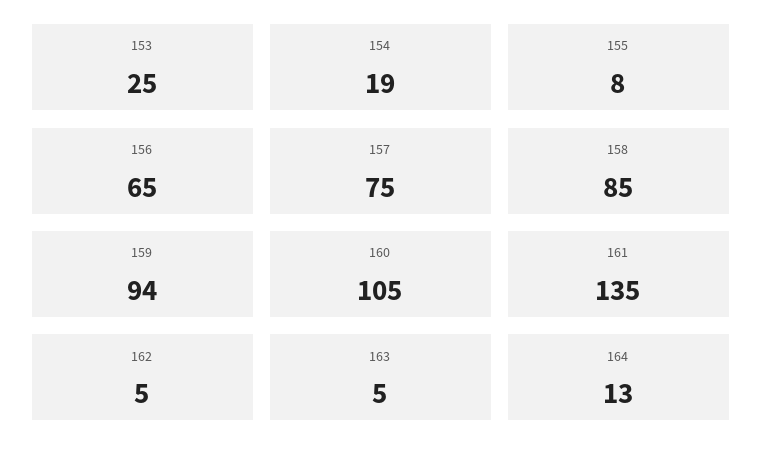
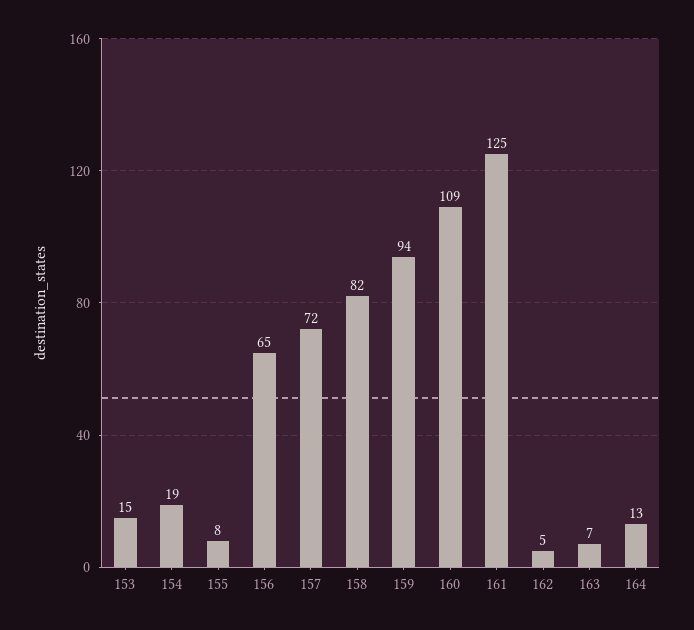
  {
-   "153": 25,
+   "153": 15,
    "154": 19,
    "155": 8,
    "156": 65,
-   "157": 75,
+   "157": 72,
-   "158": 85,
+   "158": 82,
    "159": 94,
-   "160": 105,
+   "160": 109,
-   "161": 135,
+   "161": 125,
    "162": 5,
-   "163": 5,
+   "163": 7,
    "164": 13
  }

